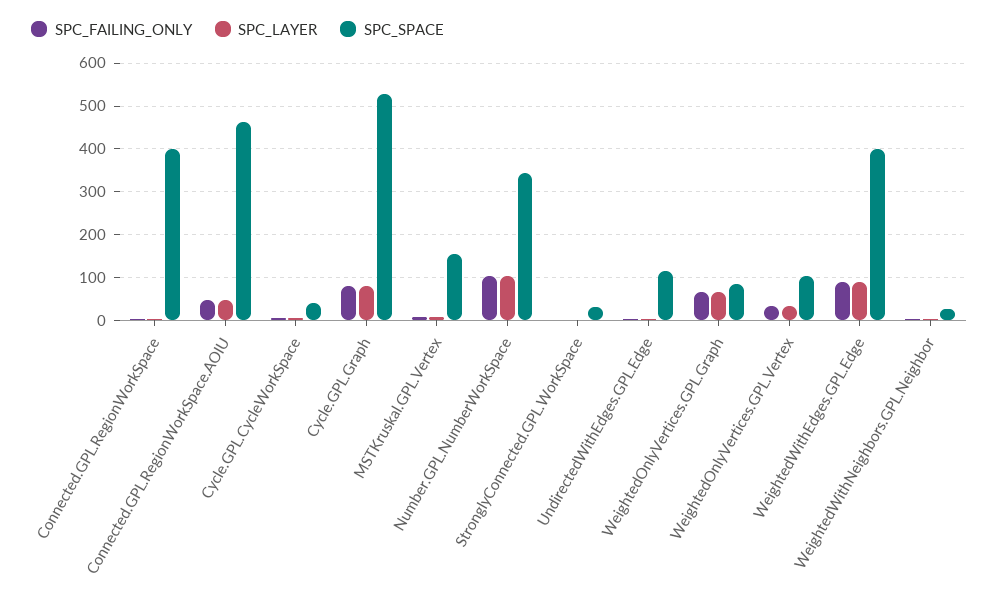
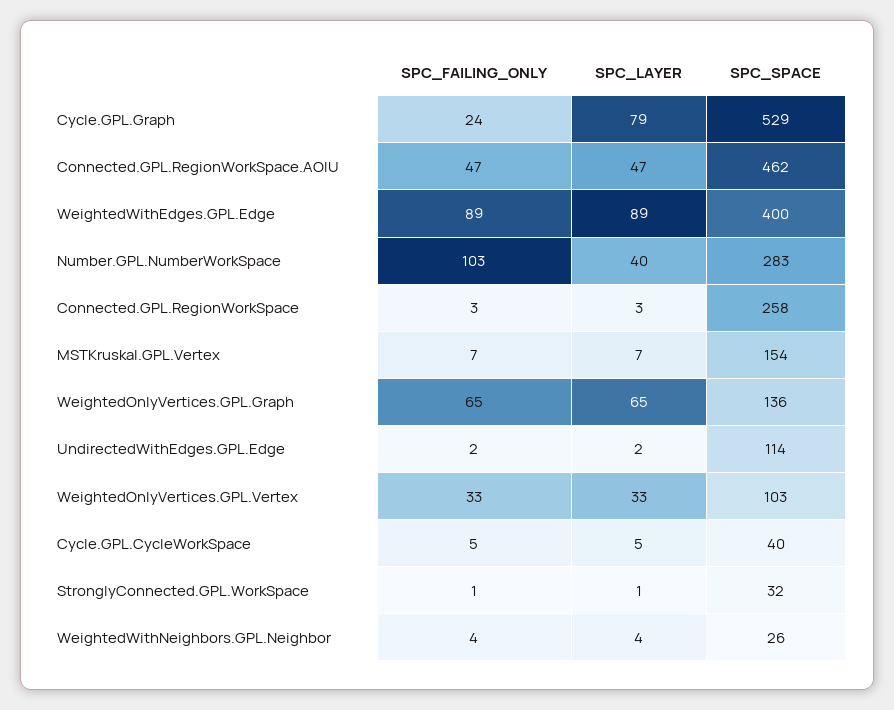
  {
    "SPC_FAILING_ONLY": {
      "Connected.GPL.RegionWorkSpace": 3,
      "Connected.GPL.RegionWorkSpace.AOIU": 47,
      "Cycle.GPL.CycleWorkSpace": 5,
-     "Cycle.GPL.Graph": 80,
+     "Cycle.GPL.Graph": 24,
      "MSTKruskal.GPL.Vertex": 7,
      "Number.GPL.NumberWorkSpace": 103,
      "StronglyConnected.GPL.WorkSpace": 1,
      "UndirectedWithEdges.GPL.Edge": 2,
      "WeightedOnlyVertices.GPL.Graph": 65,
      "WeightedOnlyVertices.GPL.Vertex": 33,
      "WeightedWithEdges.GPL.Edge": 89,
      "WeightedWithNeighbors.GPL.Neighbor": 4
    },
    "SPC_LAYER": {
      "Connected.GPL.RegionWorkSpace": 3,
      "Connected.GPL.RegionWorkSpace.AOIU": 47,
      "Cycle.GPL.CycleWorkSpace": 5,
      "Cycle.GPL.Graph": 79,
      "MSTKruskal.GPL.Vertex": 7,
-     "Number.GPL.NumberWorkSpace": 100,
+     "Number.GPL.NumberWorkSpace": 40,
      "StronglyConnected.GPL.WorkSpace": 1,
      "UndirectedWithEdges.GPL.Edge": 2,
      "WeightedOnlyVertices.GPL.Graph": 65,
      "WeightedOnlyVertices.GPL.Vertex": 33,
      "WeightedWithEdges.GPL.Edge": 89,
      "WeightedWithNeighbors.GPL.Neighbor": 4
    },
    "SPC_SPACE": {
-     "Connected.GPL.RegionWorkSpace": 400,
+     "Connected.GPL.RegionWorkSpace": 258,
      "Connected.GPL.RegionWorkSpace.AOIU": 462,
      "Cycle.GPL.CycleWorkSpace": 40,
      "Cycle.GPL.Graph": 529,
      "MSTKruskal.GPL.Vertex": 154,
-     "Number.GPL.NumberWorkSpace": 340,
+     "Number.GPL.NumberWorkSpace": 283,
      "StronglyConnected.GPL.WorkSpace": 32,
      "UndirectedWithEdges.GPL.Edge": 114,
-     "WeightedOnlyVertices.GPL.Graph": 80,
+     "WeightedOnlyVertices.GPL.Graph": 136,
      "WeightedOnlyVertices.GPL.Vertex": 103,
      "WeightedWithEdges.GPL.Edge": 400,
      "WeightedWithNeighbors.GPL.Neighbor": 26
    }
  }

